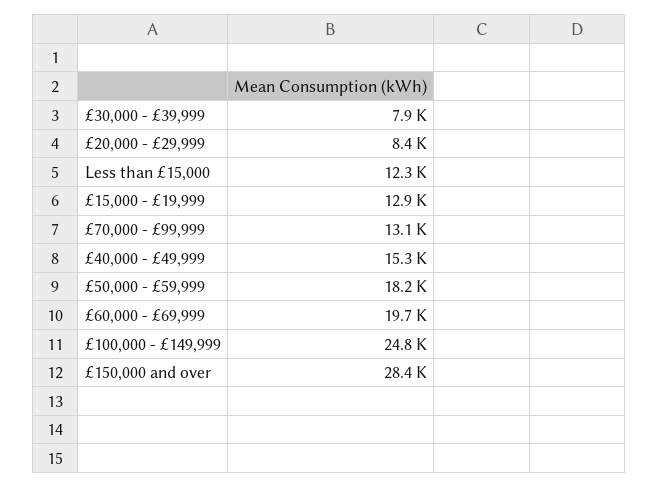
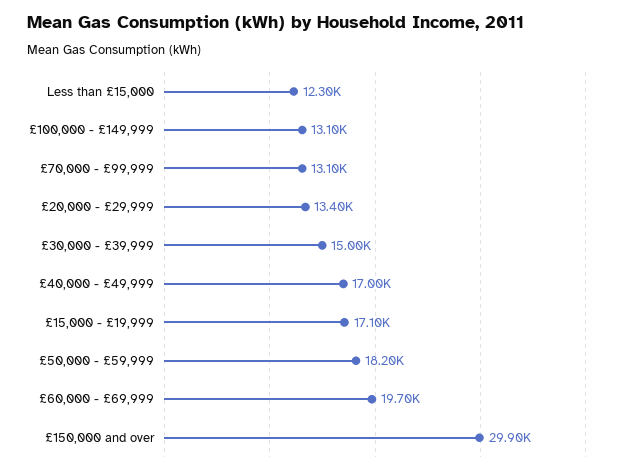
  {
-   "£30,000 - £39,999": 7900,
+   "£30,000 - £39,999": 15000,
-   "£20,000 - £29,999": 8400,
+   "£20,000 - £29,999": 13400,
    "Less than £15,000": 12300,
-   "£15,000 - £19,999": 12900,
+   "£15,000 - £19,999": 17100,
    "£70,000 - £99,999": 13100,
-   "£40,000 - £49,999": 15300,
+   "£40,000 - £49,999": 17000,
    "£50,000 - £59,999": 18200,
    "£60,000 - £69,999": 19700,
-   "£100,000 - £149,999": 24800,
+   "£100,000 - £149,999": 13100,
-   "£150,000 and over": 28400
+   "£150,000 and over": 29900
  }

